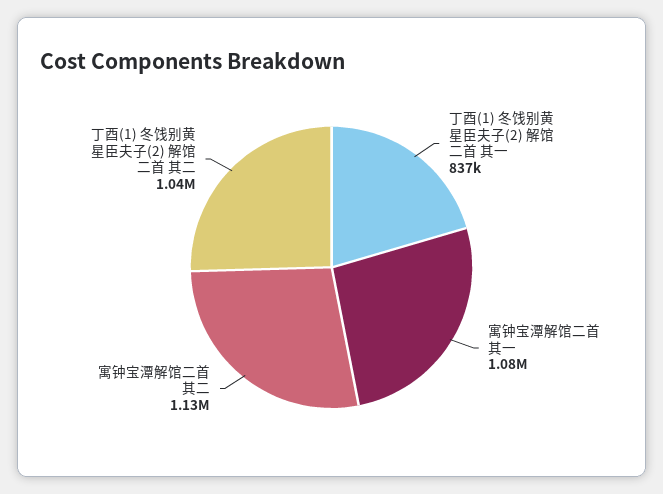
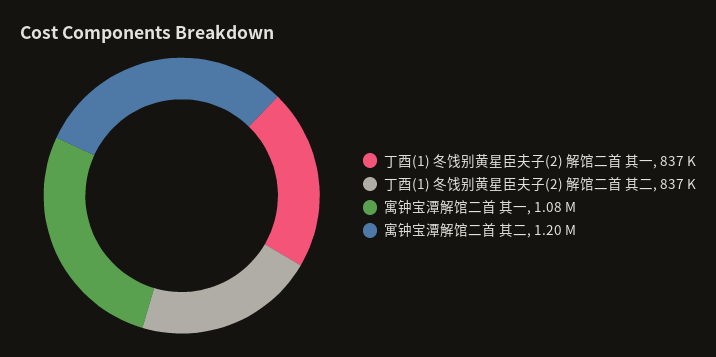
  {
    "丁酉(1) 冬饯别黄星臣夫子(2) 解馆二首 其一": 837000,
    "寓钟宝潭解馆二首 其一": 1080000,
-   "寓钟宝潭解馆二首 其二": 1130000,
+   "寓钟宝潭解馆二首 其二": 1200000,
-   "丁酉(1) 冬饯别黄星臣夫子(2) 解馆二首 其二": 1040000
+   "丁酉(1) 冬饯别黄星臣夫子(2) 解馆二首 其二": 837000
  }

